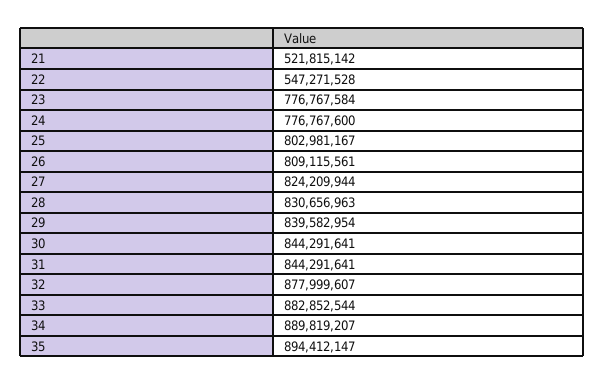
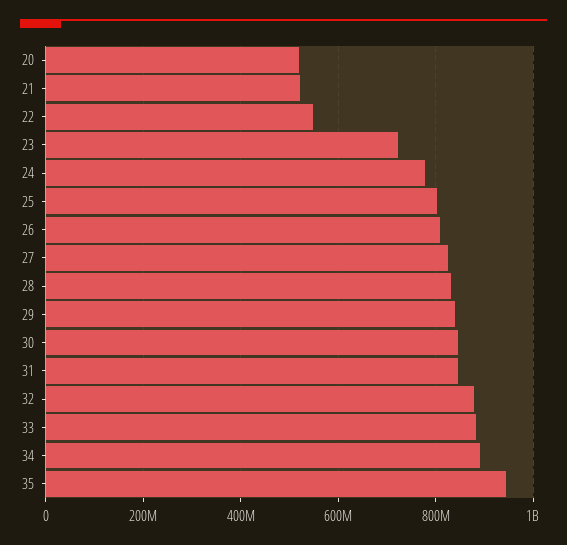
  {
    "21": 521815142,
    "22": 547271528,
-   "23": 776767584,
+   "23": 720000000,
    "24": 776767600,
    "25": 802981167,
    "26": 809115561,
    "27": 824209944,
    "28": 830656963,
    "29": 839582954,
    "30": 844291641,
    "31": 844291641,
    "32": 877999607,
    "33": 882852544,
    "34": 889819207,
-   "35": 894412147
+   "35": 940000000,
+   "20": 520000000
  }

